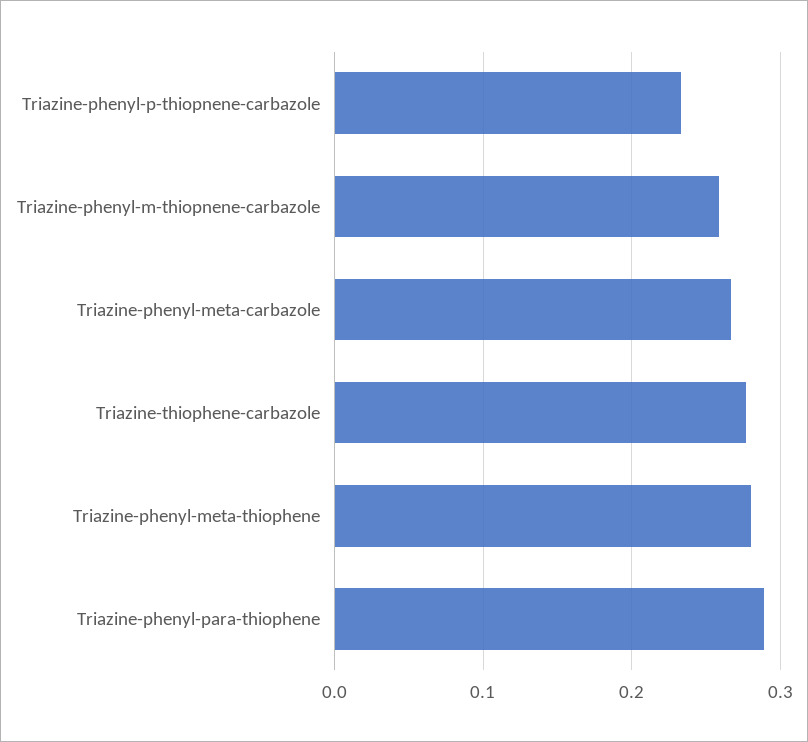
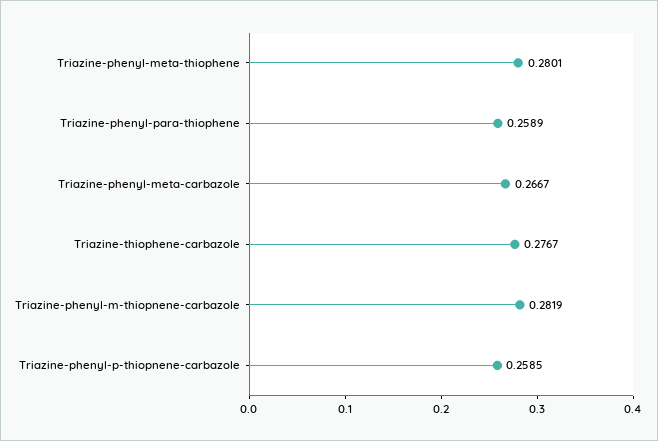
  {
-   "Triazine-phenyl-p-thiopnene-carbazole": 0.23,
+   "Triazine-phenyl-p-thiopnene-carbazole": 0.2585,
-   "Triazine-phenyl-m-thiopnene-carbazole": 0.26,
+   "Triazine-phenyl-m-thiopnene-carbazole": 0.2819,
    "Triazine-phenyl-meta-carbazole": 0.2667,
    "Triazine-thiophene-carbazole": 0.2767,
    "Triazine-phenyl-meta-thiophene": 0.2801,
-   "Triazine-phenyl-para-thiophene": 0.29
+   "Triazine-phenyl-para-thiophene": 0.2589
  }

